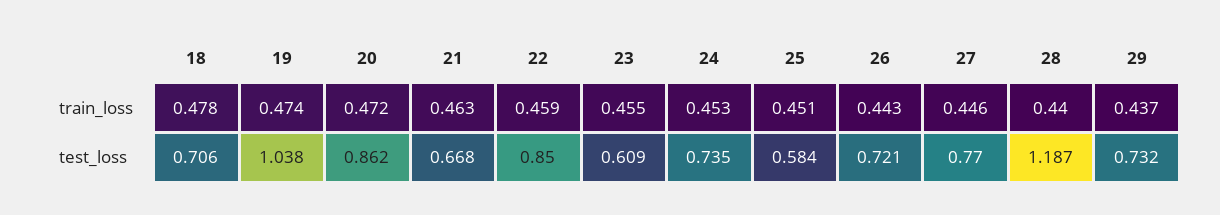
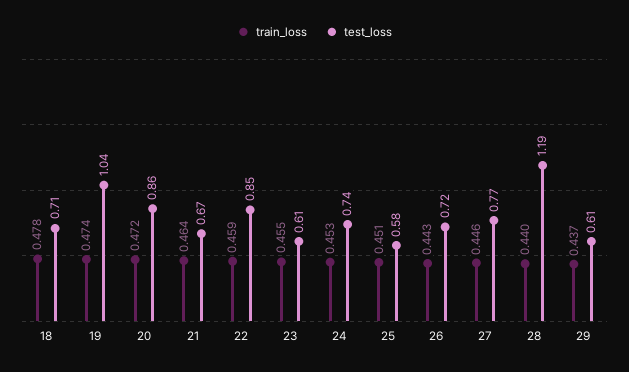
  {
    "train_loss": {
      "18": 0.478,
      "19": 0.474,
      "20": 0.472,
-     "21": 0.463,
+     "21": 0.464,
      "22": 0.459,
      "23": 0.455,
      "24": 0.453,
      "25": 0.451,
      "26": 0.443,
      "27": 0.446,
      "28": 0.44,
      "29": 0.437
    },
    "test_loss": {
      "18": 0.706,
      "19": 1.038,
      "20": 0.862,
      "21": 0.668,
      "22": 0.85,
      "23": 0.609,
      "24": 0.735,
      "25": 0.584,
      "26": 0.721,
      "27": 0.77,
      "28": 1.187,
-     "29": 0.732
+     "29": 0.61
    }
  }

